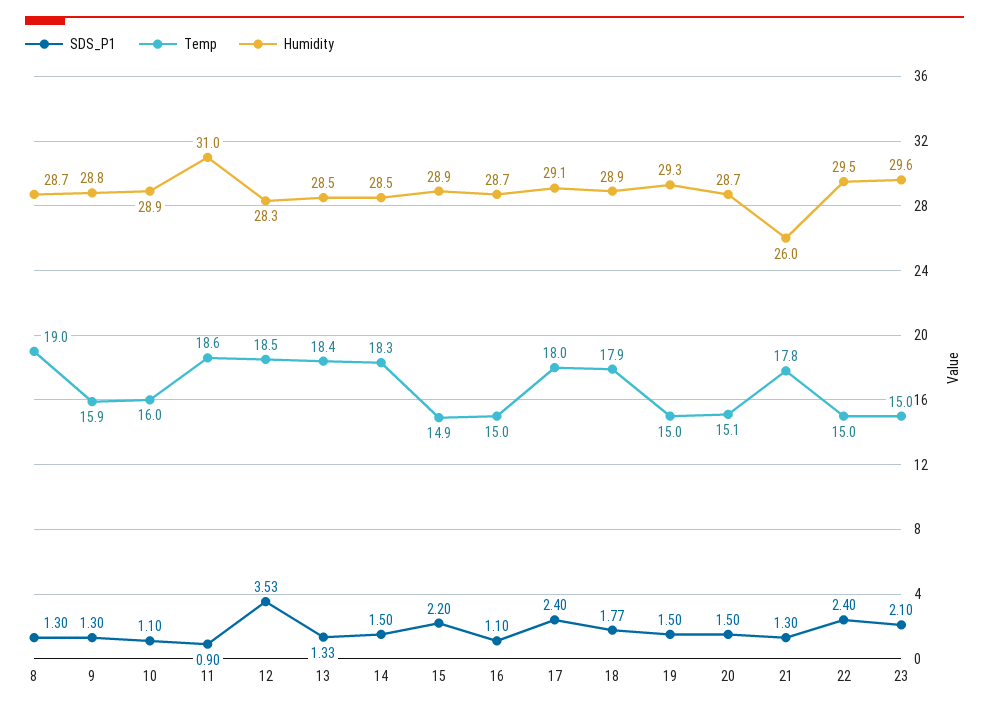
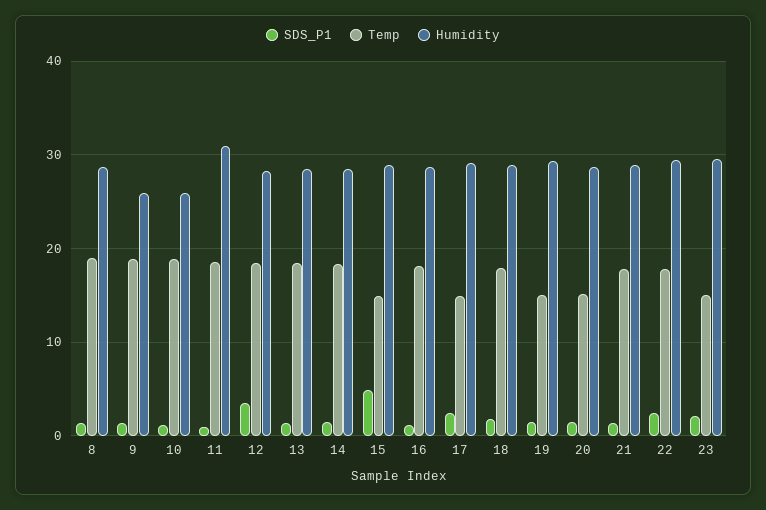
  {
    "SDS_P1": {
      "8": 1.3,
      "9": 1.3,
      "10": 1.1,
      "11": 0.9,
      "12": 3.53,
      "13": 1.33,
      "14": 1.5,
-     "15": 2.2,
+     "15": 5,
      "16": 1.1,
      "17": 2.4,
      "18": 1.77,
      "19": 1.5,
      "20": 1.5,
      "21": 1.3,
      "22": 2.4,
      "23": 2.1
    },
    "Temp": {
      "8": 19,
-     "9": 15.9,
+     "9": 19,
-     "10": 16,
+     "10": 19,
      "11": 18.6,
      "12": 18.5,
      "13": 18.4,
      "14": 18.3,
      "15": 14.9,
-     "16": 15,
+     "16": 18,
-     "17": 18,
+     "17": 15,
      "18": 17.9,
      "19": 15,
      "20": 15.1,
      "21": 17.8,
-     "22": 15,
+     "22": 18,
      "23": 15
    },
    "Humidity": {
      "8": 28.7,
-     "9": 28.8,
+     "9": 26,
-     "10": 28.9,
+     "10": 26,
      "11": 31,
      "12": 28.3,
      "13": 28.5,
      "14": 28.5,
      "15": 28.9,
      "16": 28.7,
      "17": 29.1,
      "18": 28.9,
      "19": 29.3,
      "20": 28.7,
-     "21": 26,
+     "21": 29,
      "22": 29.5,
      "23": 29.6
    }
  }

